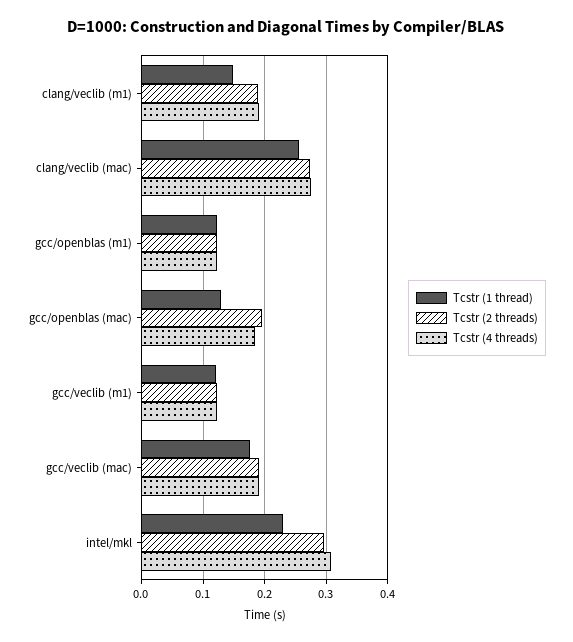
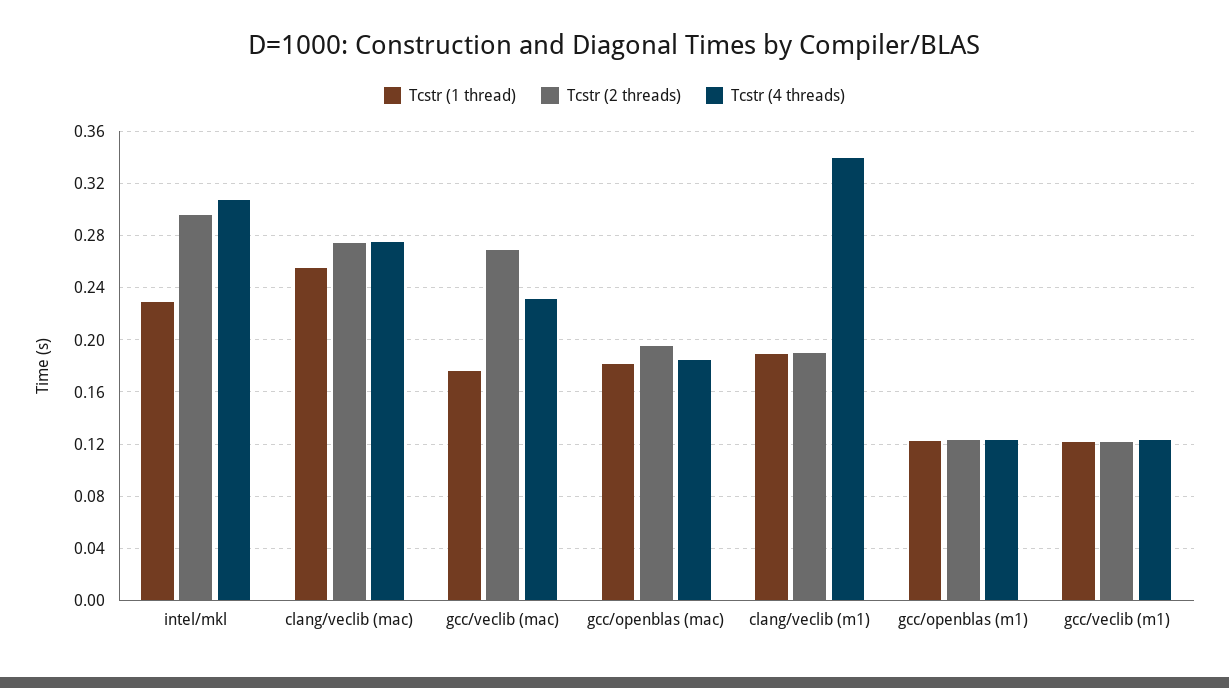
  {
    "Tcstr (1 thread)": {
-     "clang/veclib (m1)": 0.15,
+     "clang/veclib (m1)": 0.19,
      "clang/veclib (mac)": 0.255,
      "gcc/openblas (m1)": 0.12,
-     "gcc/openblas (mac)": 0.13,
+     "gcc/openblas (mac)": 0.18,
      "gcc/veclib (m1)": 0.12,
      "gcc/veclib (mac)": 0.175,
      "intel/mkl": 0.23
    },
    "Tcstr (2 threads)": {
      "clang/veclib (m1)": 0.19,
      "clang/veclib (mac)": 0.275,
      "gcc/openblas (m1)": 0.125,
      "gcc/openblas (mac)": 0.195,
      "gcc/veclib (m1)": 0.12,
-     "gcc/veclib (mac)": 0.19,
+     "gcc/veclib (mac)": 0.27,
      "intel/mkl": 0.295
    },
    "Tcstr (4 threads)": {
-     "clang/veclib (m1)": 0.19,
+     "clang/veclib (m1)": 0.34,
      "clang/veclib (mac)": 0.275,
      "gcc/openblas (m1)": 0.125,
      "gcc/openblas (mac)": 0.185,
      "gcc/veclib (m1)": 0.125,
-     "gcc/veclib (mac)": 0.19,
+     "gcc/veclib (mac)": 0.23,
      "intel/mkl": 0.305
    }
  }

